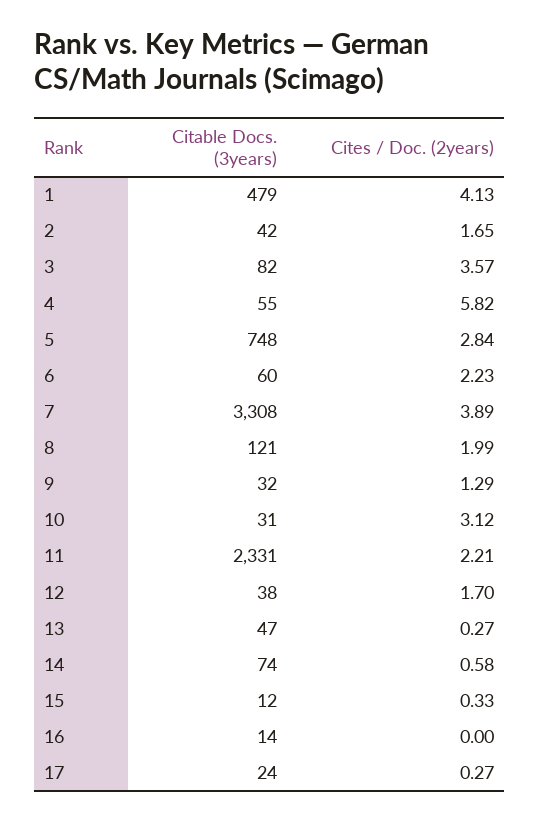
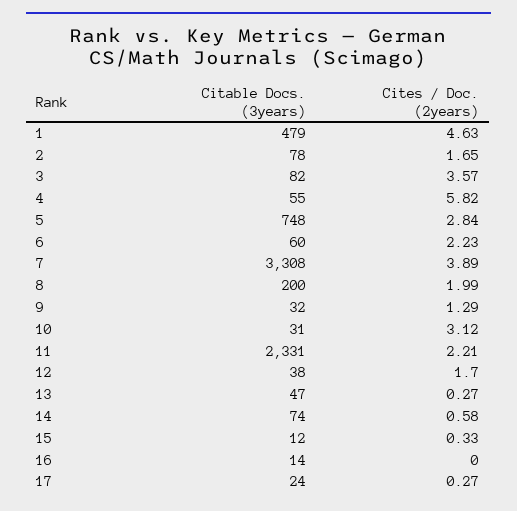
  {
    "Citable Docs. (3years)": {
      "1": 479,
-     "2": 42,
+     "2": 78,
      "3": 82,
      "4": 55,
      "5": 748,
      "6": 60,
      "7": 3308,
-     "8": 121,
+     "8": 200,
      "9": 32,
      "10": 31,
      "11": 2331,
      "12": 38,
      "13": 47,
      "14": 74,
      "15": 12,
      "16": 14,
      "17": 24
    },
    "Cites / Doc. (2years)": {
-     "1": 4.13,
+     "1": 4.63,
      "2": 1.65,
      "3": 3.57,
      "4": 5.82,
      "5": 2.84,
      "6": 2.23,
      "7": 3.89,
      "8": 1.99,
      "9": 1.29,
      "10": 3.12,
      "11": 2.21,
      "12": 1.7,
      "13": 0.27,
      "14": 0.58,
      "15": 0.33,
      "16": 0,
      "17": 0.27
    }
  }

